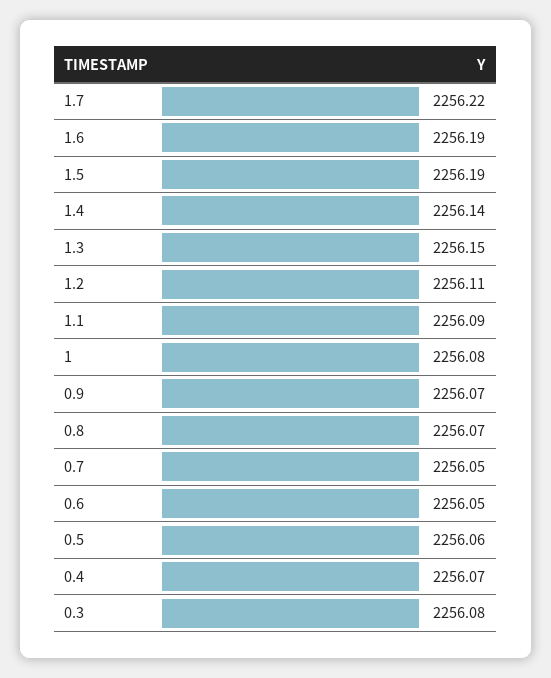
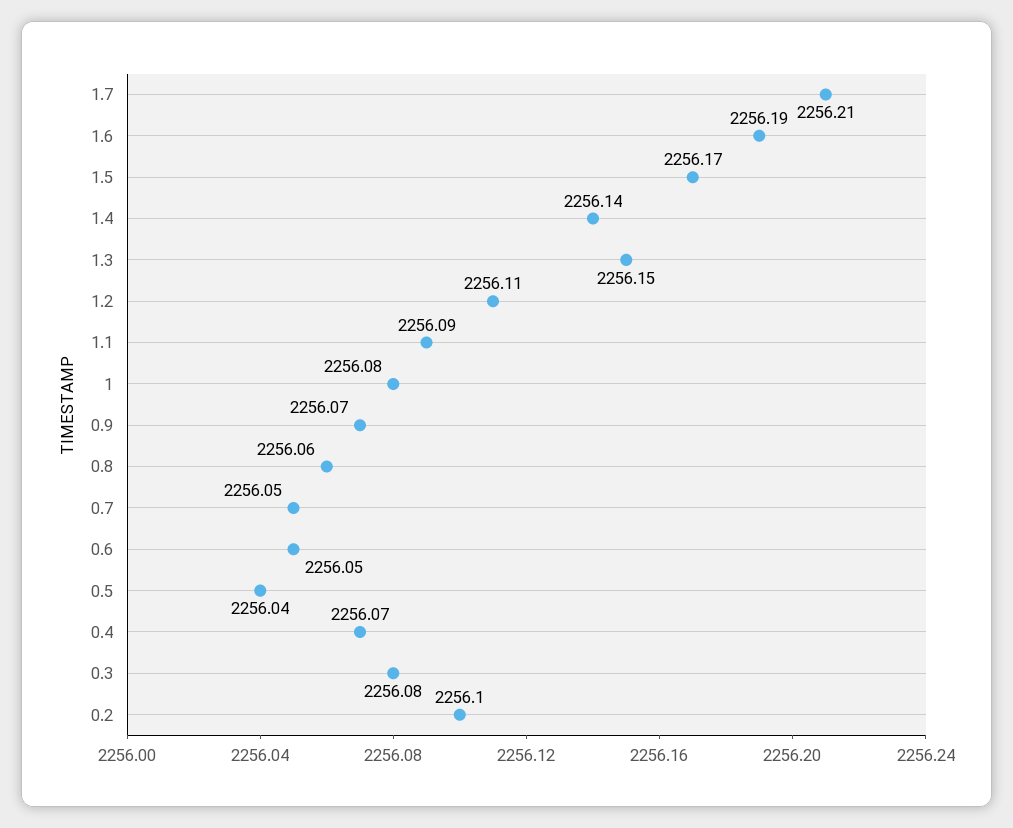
  {
-   "1.7": 2256.22,
+   "1.7": 2256.21,
    "1.6": 2256.19,
-   "1.5": 2256.19,
+   "1.5": 2256.17,
    "1.4": 2256.14,
    "1.3": 2256.15,
    "1.2": 2256.11,
    "1.1": 2256.09,
    "1": 2256.08,
    "0.9": 2256.07,
-   "0.8": 2256.07,
+   "0.8": 2256.06,
    "0.7": 2256.05,
    "0.6": 2256.05,
-   "0.5": 2256.06,
+   "0.5": 2256.04,
    "0.4": 2256.07,
-   "0.3": 2256.08
+   "0.3": 2256.08,
+   "0.2": 2256.1
  }

